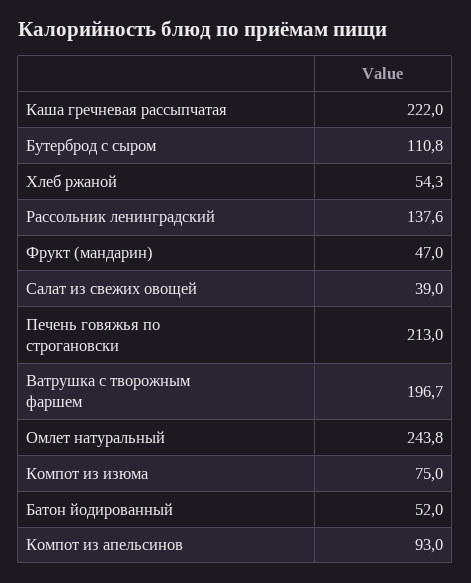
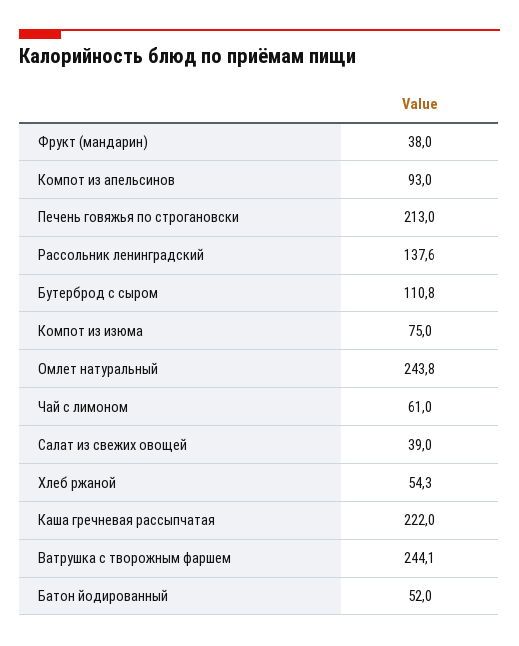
  {
    "Каша гречневая рассыпчатая": 222,
    "Бутерброд с сыром": 110.8,
    "Хлеб ржаной": 54.3,
    "Рассольник ленинградский": 137.6,
-   "Фрукт (мандарин)": 47,
+   "Фрукт (мандарин)": 38,
    "Салат из свежих овощей": 39,
    "Печень говяжья по строгановски": 213,
-   "Ватрушка с творожным фаршем": 196.7,
+   "Ватрушка с творожным фаршем": 244.1,
    "Омлет натуральный": 243.8,
    "Компот из изюма": 75,
    "Батон йодированный": 52,
-   "Компот из апельсинов": 93
+   "Компот из апельсинов": 93,
+   "Чай с лимоном": 61
  }

